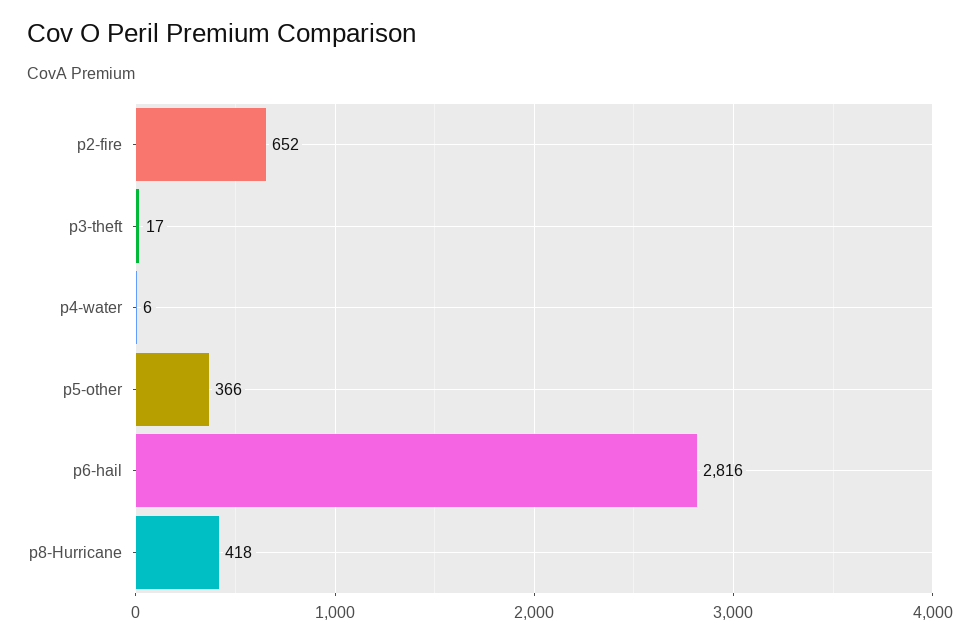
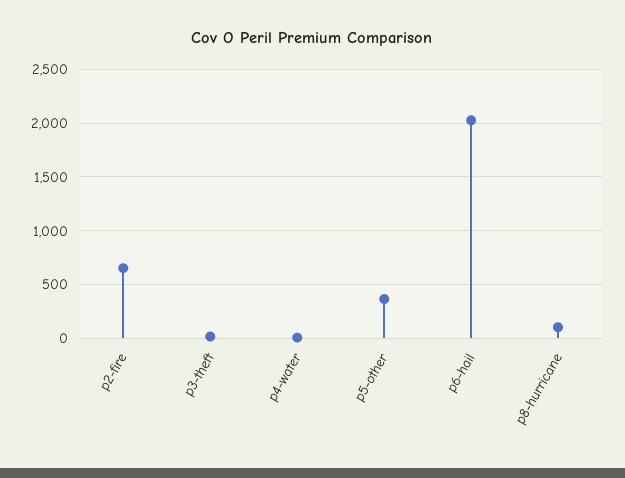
  {
    "p2-fire": 652,
    "p3-theft": 17,
    "p4-water": 6,
    "p5-other": 366,
-   "p6-hail": 2816,
+   "p6-hail": 2000,
-   "p8-Hurricane": 418
+   "p8-Hurricane": 100
  }

